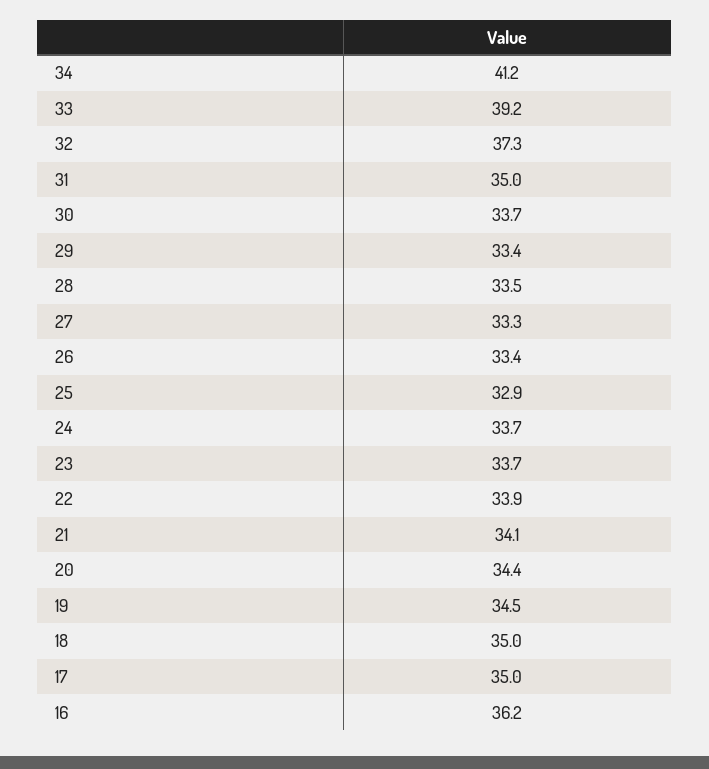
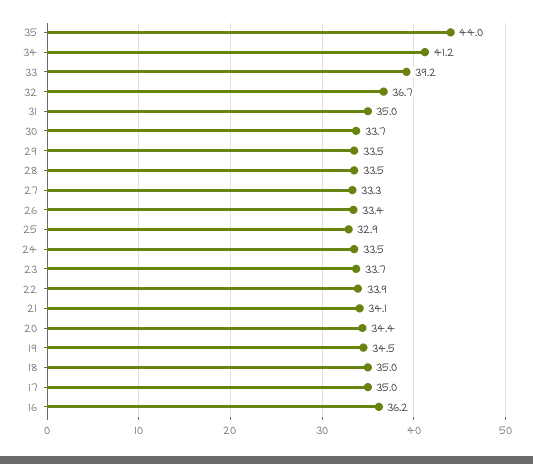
  {
    "34": 41.2,
    "33": 39.2,
-   "32": 37.3,
+   "32": 36.7,
    "31": 35,
    "30": 33.7,
-   "29": 33.4,
+   "29": 33.5,
    "28": 33.5,
    "27": 33.3,
    "26": 33.4,
    "25": 32.9,
-   "24": 33.7,
+   "24": 33.5,
    "23": 33.7,
    "22": 33.9,
    "21": 34.1,
    "20": 34.4,
    "19": 34.5,
    "18": 35,
    "17": 35,
-   "16": 36.2
+   "16": 36.2,
+   "35": 44
  }

